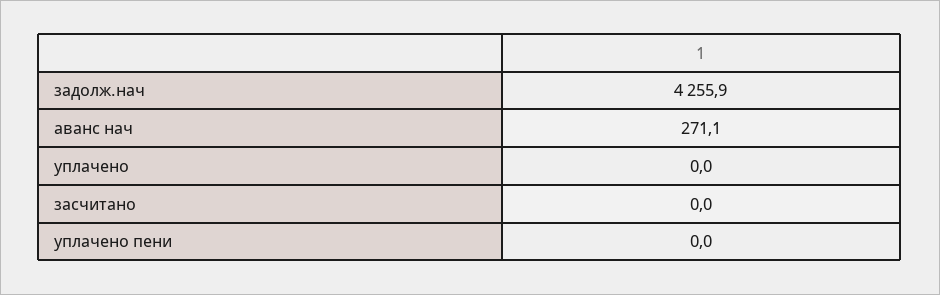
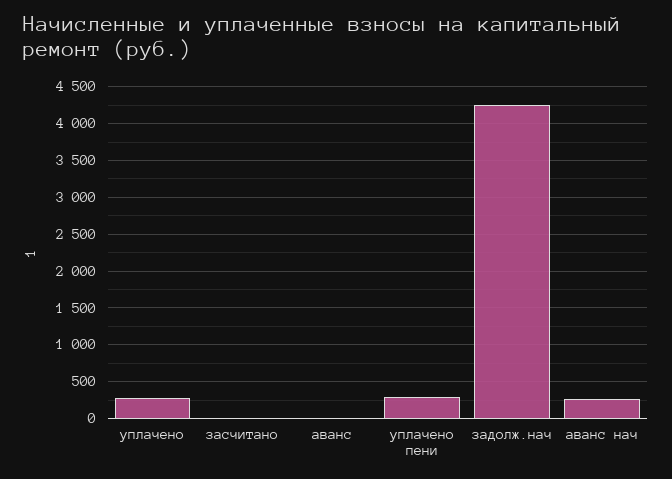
  {
    "задолж.нач": 4255.9,
    "аванс нач": 271.1,
-   "уплачено": 0,
+   "уплачено": 300,
    "засчитано": 0,
-   "уплачено пени": 0
+   "уплачено пени": 300,
+   "аванс": 0
  }

